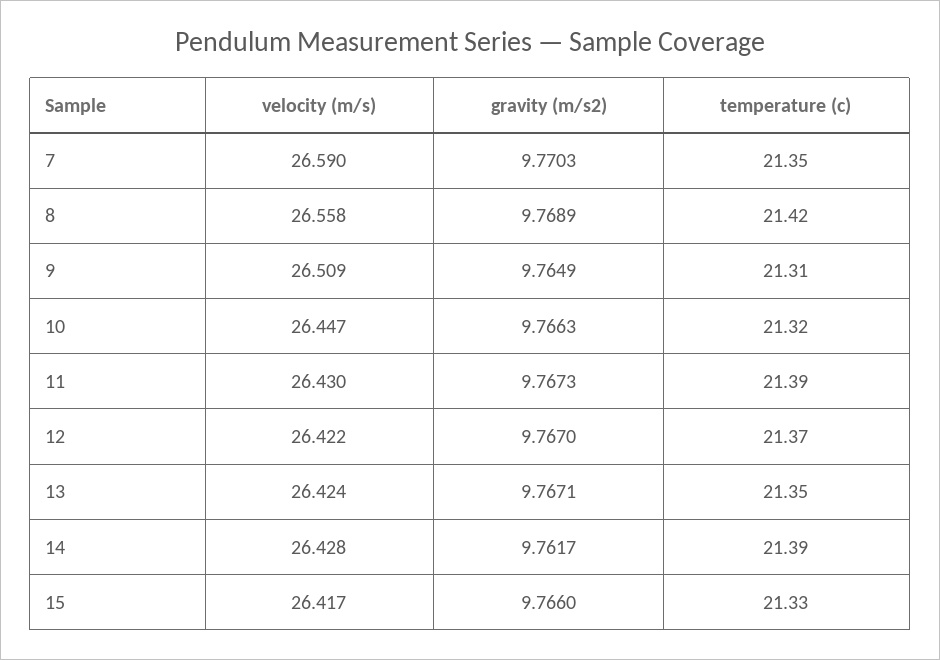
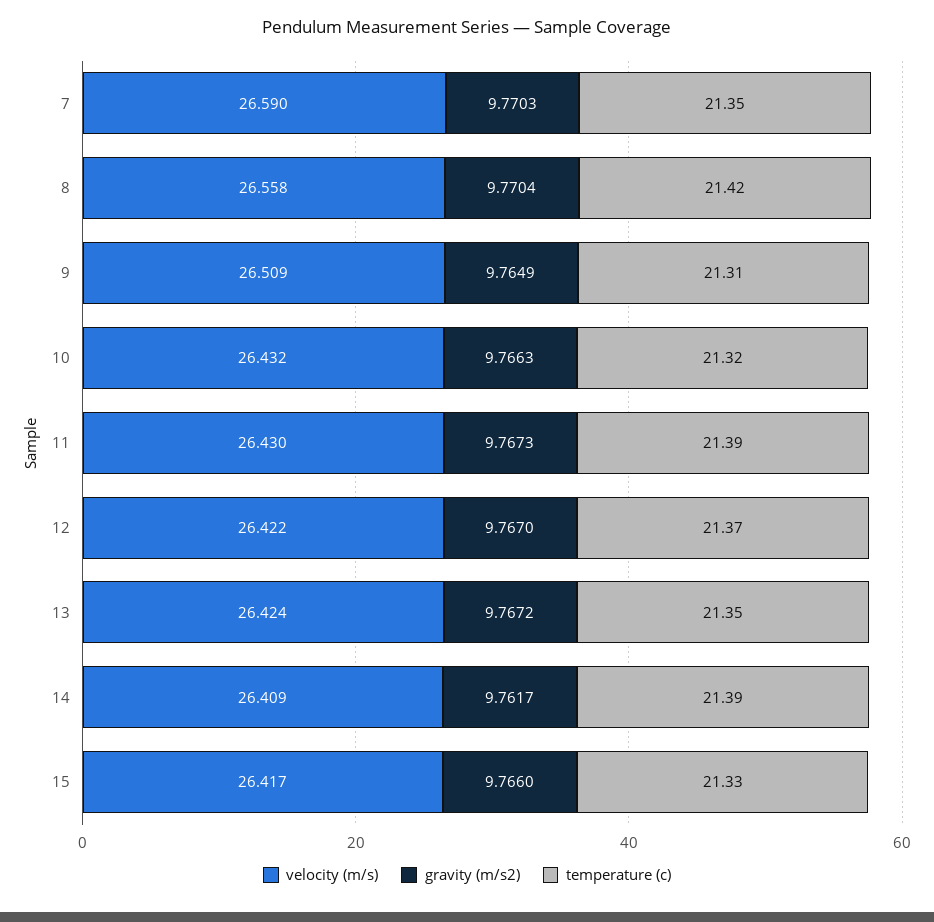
  {
    "velocity (m/s)": {
      "7": 26.59,
      "8": 26.558,
      "9": 26.509,
-     "10": 26.447,
+     "10": 26.432,
      "11": 26.43,
      "12": 26.422,
      "13": 26.424,
-     "14": 26.428,
+     "14": 26.409,
      "15": 26.417
    },
    "gravity (m/s2)": {
      "7": 9.7703,
-     "8": 9.7689,
+     "8": 9.7704,
      "9": 9.7649,
      "10": 9.7663,
      "11": 9.7673,
      "12": 9.767,
-     "13": 9.7671,
+     "13": 9.7672,
      "14": 9.7617,
      "15": 9.766
    },
    "temperature (c)": {
      "7": 21.35,
      "8": 21.42,
      "9": 21.31,
      "10": 21.32,
      "11": 21.39,
      "12": 21.37,
      "13": 21.35,
      "14": 21.39,
      "15": 21.33
    }
  }

